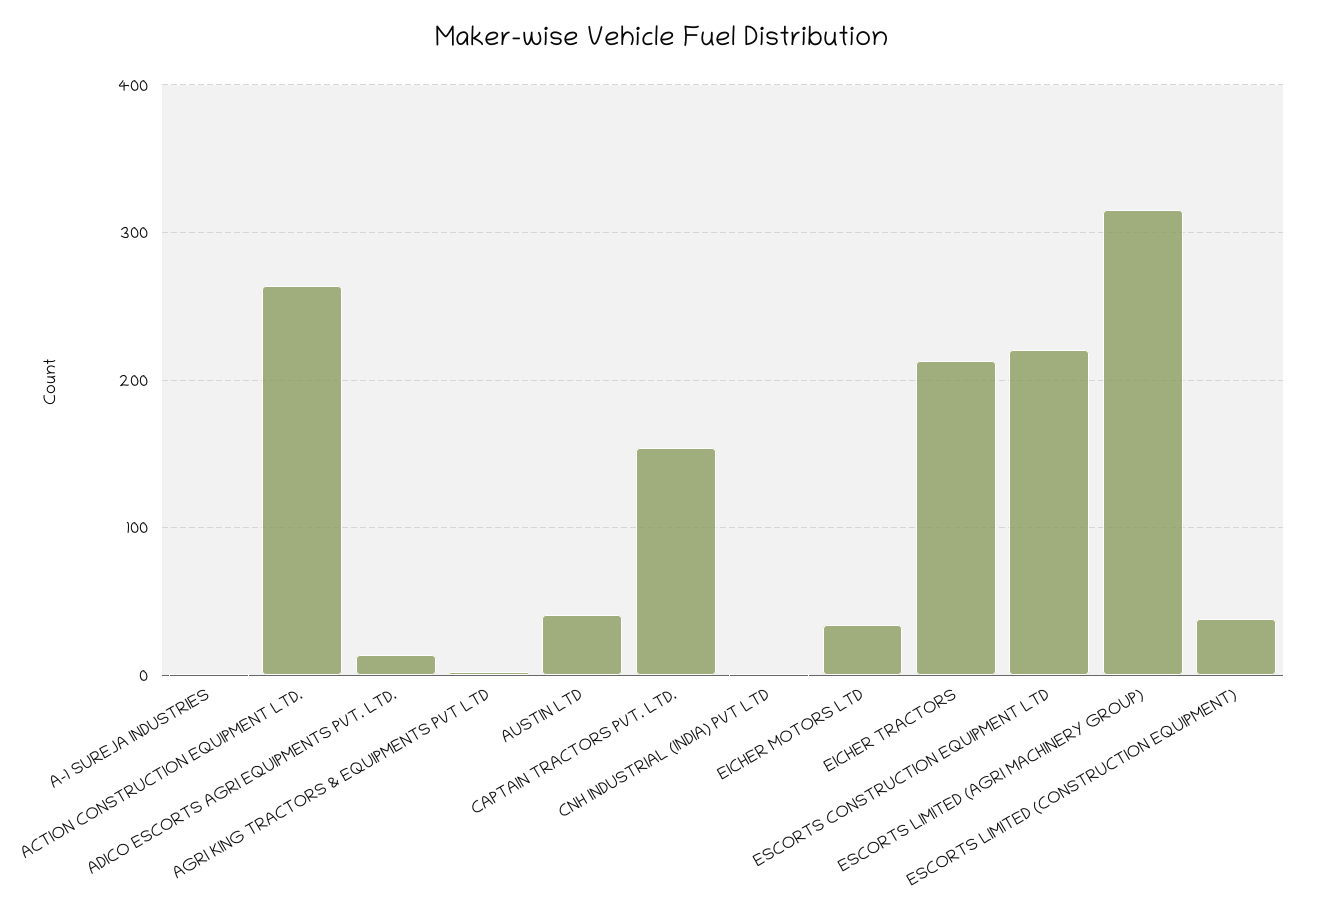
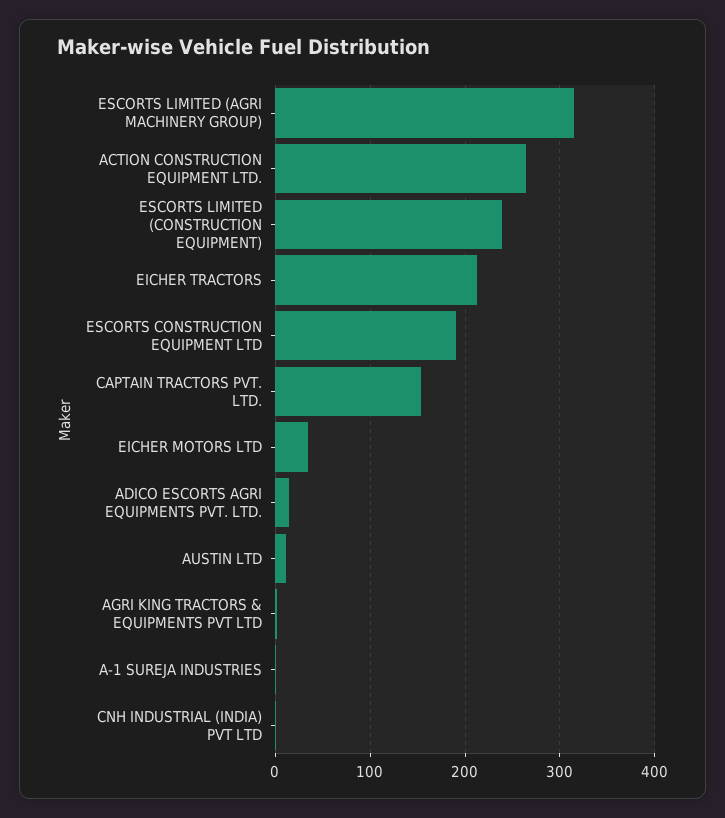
  {
    "A-1 SUREJA INDUSTRIES": 0,
    "ACTION CONSTRUCTION EQUIPMENT LTD.": 260,
    "ADICO ESCORTS AGRI EQUIPMENTS PVT. LTD.": 10,
    "AGRI KING TRACTORS & EQUIPMENTS PVT LTD": 0,
-   "AUSTIN LTD": 40,
+   "AUSTIN LTD": 10,
    "CAPTAIN TRACTORS PVT. LTD.": 150,
    "CNH INDUSTRIAL (INDIA) PVT LTD": 0,
    "EICHER MOTORS LTD": 30,
    "EICHER TRACTORS": 210,
-   "ESCORTS CONSTRUCTION EQUIPMENT LTD": 220,
+   "ESCORTS CONSTRUCTION EQUIPMENT LTD": 190,
    "ESCORTS LIMITED (AGRI MACHINERY GROUP)": 320,
-   "ESCORTS LIMITED (CONSTRUCTION EQUIPMENT)": 40
+   "ESCORTS LIMITED (CONSTRUCTION EQUIPMENT)": 240
  }

